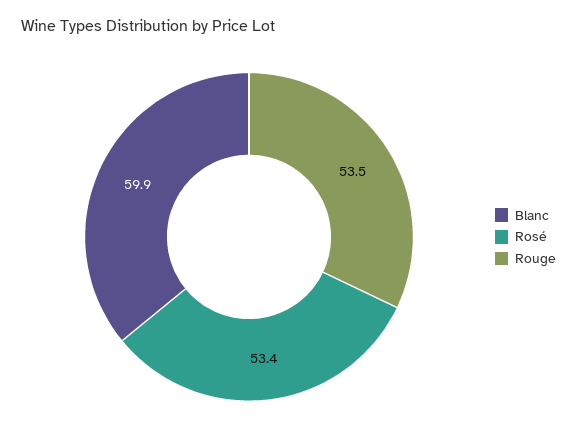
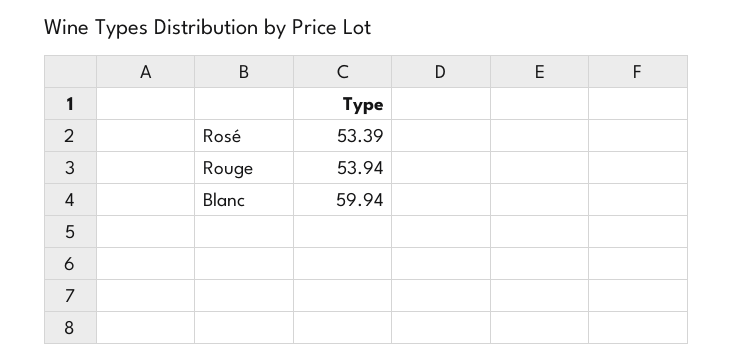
  {
    "Blanc": 59.94,
    "Rosé": 53.39,
-   "Rouge": 53.5
+   "Rouge": 53.94
  }

